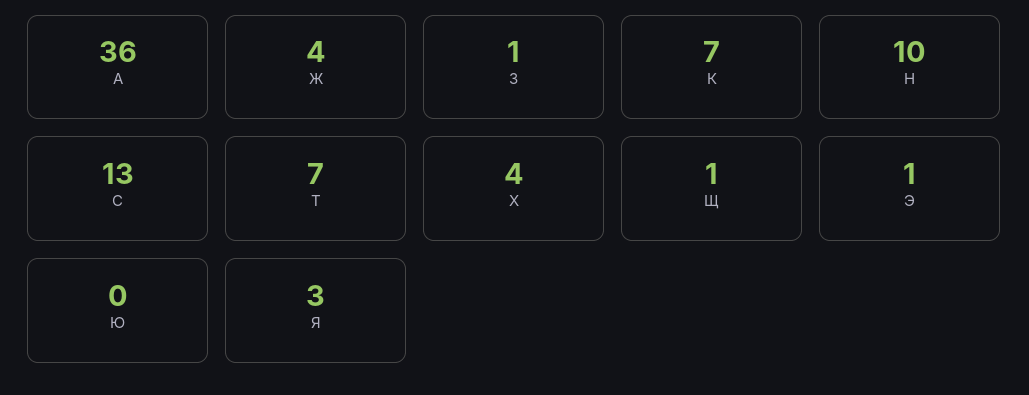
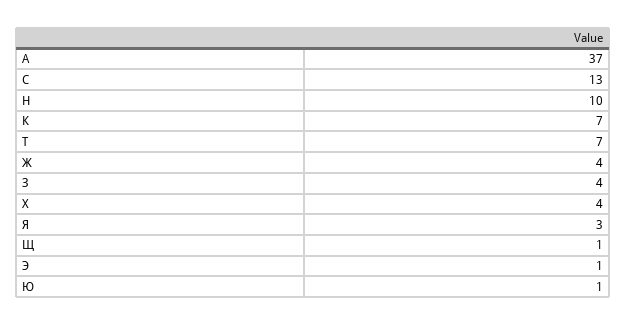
  {
-   "А": 36,
+   "А": 37,
    "Ж": 4,
-   "З": 1,
+   "З": 4,
    "К": 7,
    "Н": 10,
    "С": 13,
    "Т": 7,
    "Х": 4,
    "Щ": 1,
    "Э": 1,
-   "Ю": 0,
+   "Ю": 1,
    "Я": 3
  }

